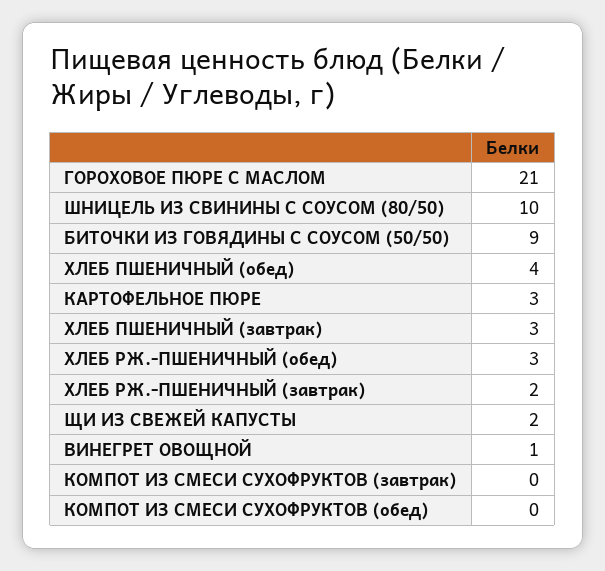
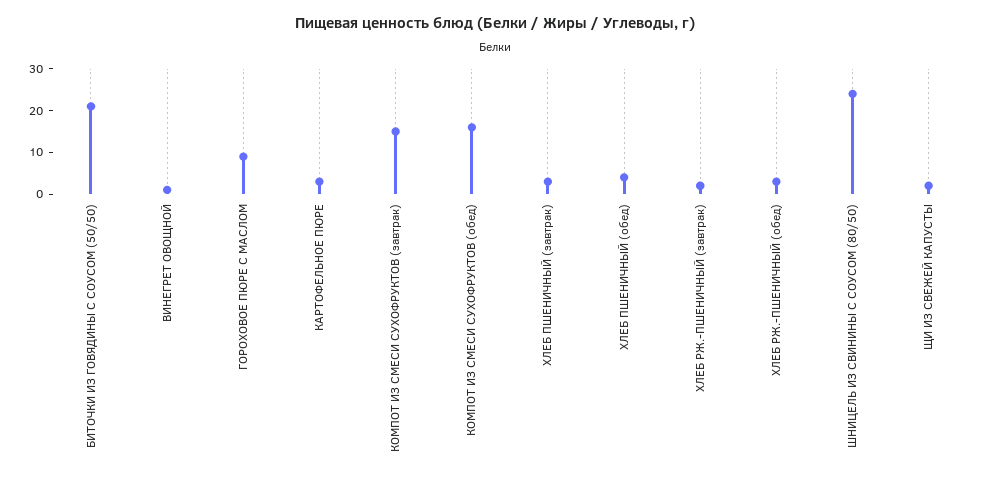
  {
-   "ГОРОХОВОЕ ПЮРЕ С МАСЛОМ": 21,
+   "ГОРОХОВОЕ ПЮРЕ С МАСЛОМ": 10,
-   "ШНИЦЕЛЬ ИЗ СВИНИНЫ С СОУСОМ (80/50)": 10,
+   "ШНИЦЕЛЬ ИЗ СВИНИНЫ С СОУСОМ (80/50)": 25,
-   "БИТОЧКИ ИЗ ГОВЯДИНЫ С СОУСОМ (50/50)": 9,
+   "БИТОЧКИ ИЗ ГОВЯДИНЫ С СОУСОМ (50/50)": 20,
    "ХЛЕБ ПШЕНИЧНЫЙ (обед)": 4,
    "КАРТОФЕЛЬНОЕ ПЮРЕ": 3,
    "ХЛЕБ ПШЕНИЧНЫЙ (завтрак)": 3,
    "ХЛЕБ РЖ.-ПШЕНИЧНЫЙ (обед)": 3,
    "ХЛЕБ РЖ.-ПШЕНИЧНЫЙ (завтрак)": 2,
    "ЩИ ИЗ СВЕЖЕЙ КАПУСТЫ": 2,
    "ВИНЕГРЕТ ОВОЩНОЙ": 1,
-   "КОМПОТ ИЗ СМЕСИ СУХОФРУКТОВ (завтрак)": 0,
+   "КОМПОТ ИЗ СМЕСИ СУХОФРУКТОВ (завтрак)": 15,
-   "КОМПОТ ИЗ СМЕСИ СУХОФРУКТОВ (обед)": 0
+   "КОМПОТ ИЗ СМЕСИ СУХОФРУКТОВ (обед)": 15
  }

